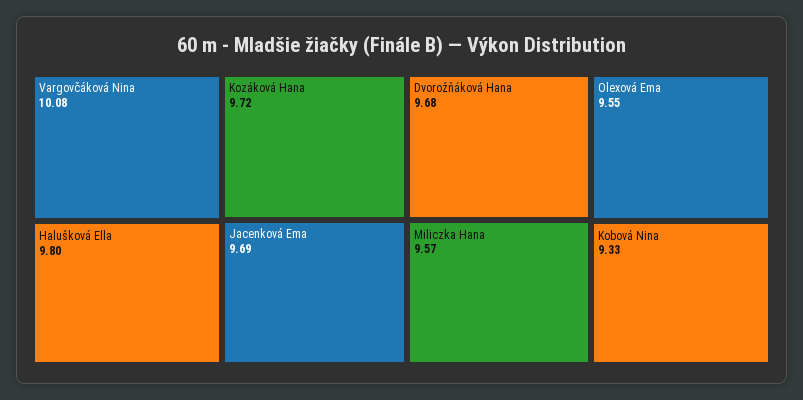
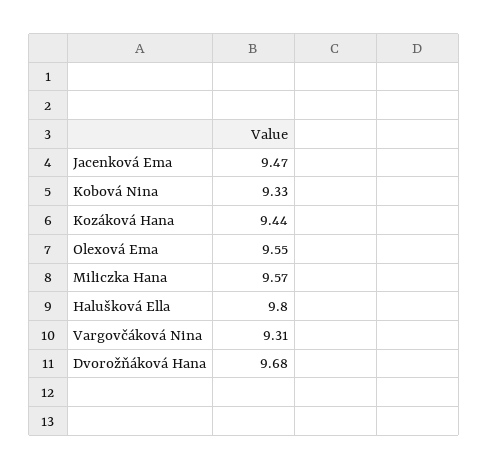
  {
-   "Vargovčáková Nina": 10.08,
+   "Vargovčáková Nina": 9.31,
    "Halušková Ella": 9.8,
-   "Kozáková Hana": 9.72,
+   "Kozáková Hana": 9.44,
-   "Jacenková Ema": 9.69,
+   "Jacenková Ema": 9.47,
    "Dvorožňáková Hana": 9.68,
    "Miliczka Hana": 9.57,
    "Olexová Ema": 9.55,
    "Kobová Nina": 9.33
  }

